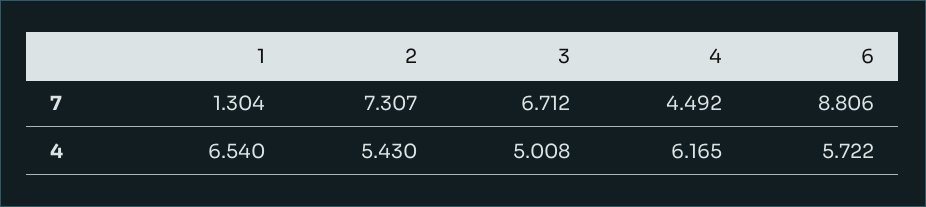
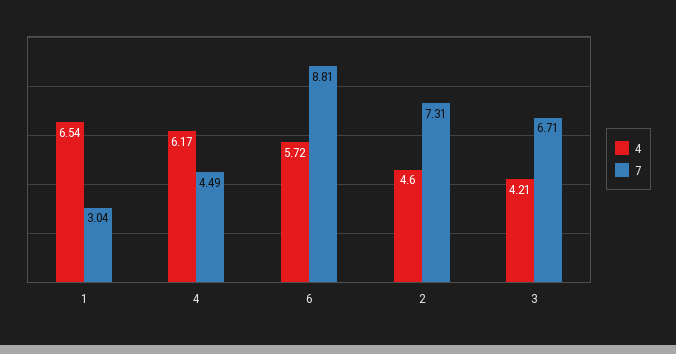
  {
    "7": {
-     "1": 1.304,
+     "1": 3.04,
      "2": 7.307,
      "3": 6.712,
      "4": 4.492,
      "6": 8.806
    },
    "4": {
      "1": 6.54,
-     "2": 5.43,
+     "2": 4.6,
-     "3": 5.008,
+     "3": 4.21,
      "4": 6.165,
      "6": 5.722
    }
  }

